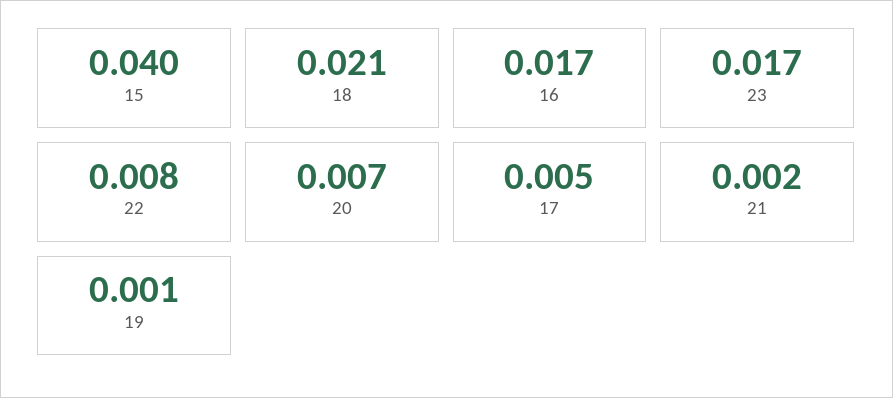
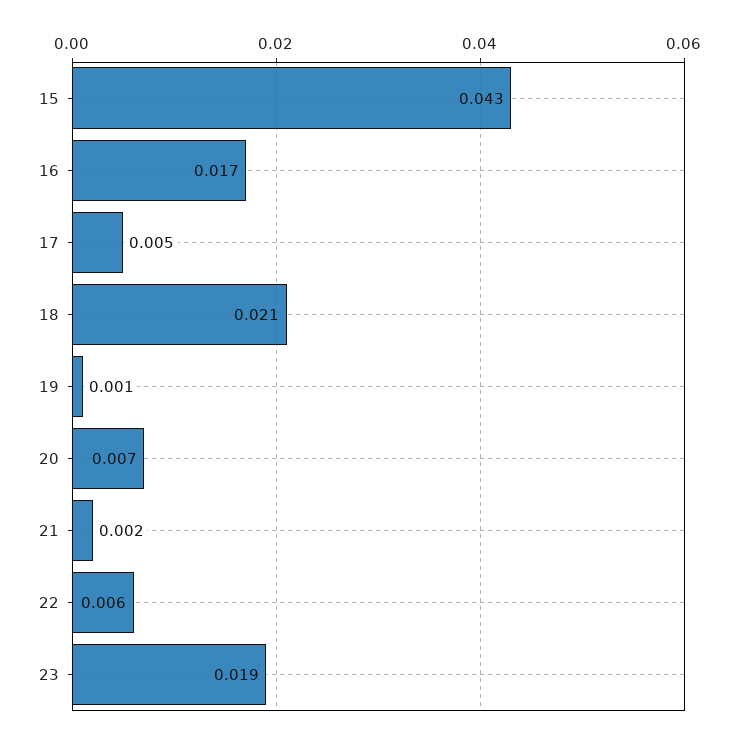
  {
-   "15": 0.04,
+   "15": 0.043,
    "18": 0.021,
    "16": 0.017,
-   "23": 0.017,
+   "23": 0.019,
-   "22": 0.008,
+   "22": 0.006,
    "20": 0.007,
    "17": 0.005,
    "21": 0.002,
    "19": 0.001
  }

